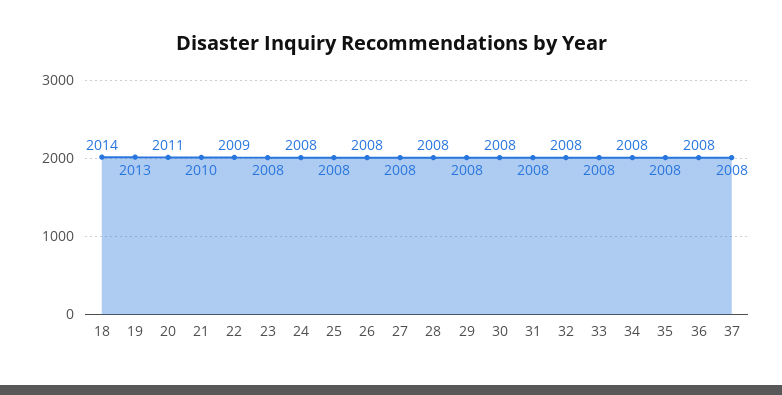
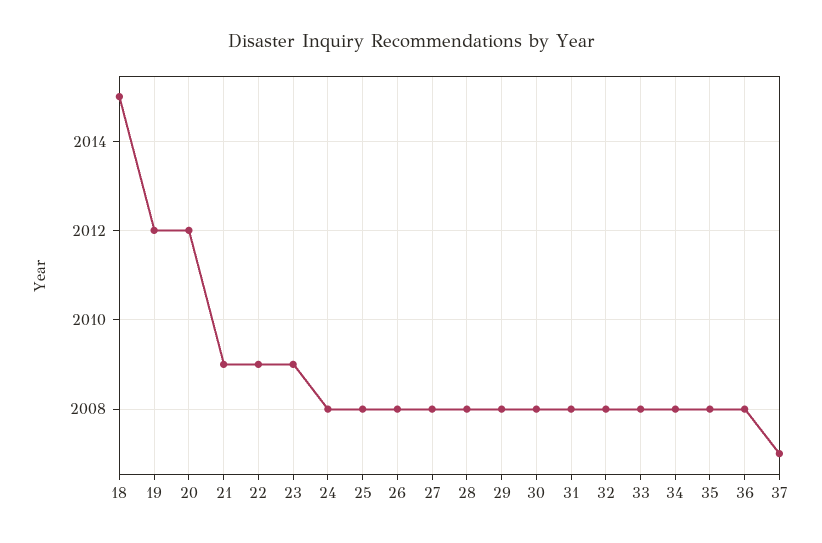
  {
-   "18": 2014,
+   "18": 2015,
-   "19": 2013,
+   "19": 2012,
-   "20": 2011,
+   "20": 2012,
-   "21": 2010,
+   "21": 2009,
    "22": 2009,
-   "23": 2008,
+   "23": 2009,
    "24": 2008,
    "25": 2008,
    "26": 2008,
    "27": 2008,
    "28": 2008,
    "29": 2008,
    "30": 2008,
    "31": 2008,
    "32": 2008,
    "33": 2008,
    "34": 2008,
    "35": 2008,
    "36": 2008,
-   "37": 2008
+   "37": 2007
  }

